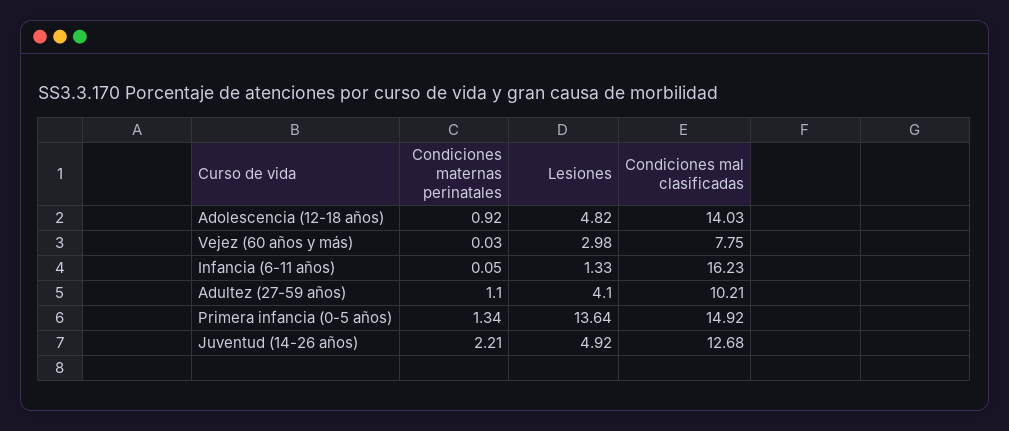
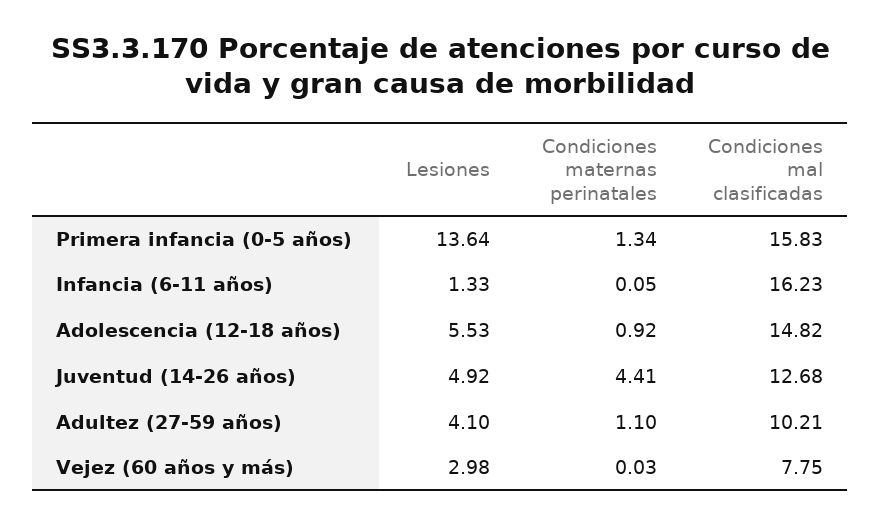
  {
    "Condiciones maternas perinatales": {
      "Adolescencia (12-18 años)": 0.92,
      "Vejez (60 años y más)": 0.03,
      "Infancia (6-11 años)": 0.05,
      "Adultez (27-59 años)": 1.1,
      "Primera infancia (0-5 años)": 1.34,
-     "Juventud (14-26 años)": 2.21
+     "Juventud (14-26 años)": 4.41
    },
    "Lesiones": {
-     "Adolescencia (12-18 años)": 4.82,
+     "Adolescencia (12-18 años)": 5.53,
      "Vejez (60 años y más)": 2.98,
      "Infancia (6-11 años)": 1.33,
      "Adultez (27-59 años)": 4.1,
      "Primera infancia (0-5 años)": 13.64,
      "Juventud (14-26 años)": 4.92
    },
    "Condiciones mal clasificadas": {
-     "Adolescencia (12-18 años)": 14.03,
+     "Adolescencia (12-18 años)": 14.82,
      "Vejez (60 años y más)": 7.75,
      "Infancia (6-11 años)": 16.23,
      "Adultez (27-59 años)": 10.21,
-     "Primera infancia (0-5 años)": 14.92,
+     "Primera infancia (0-5 años)": 15.83,
      "Juventud (14-26 años)": 12.68
    }
  }

